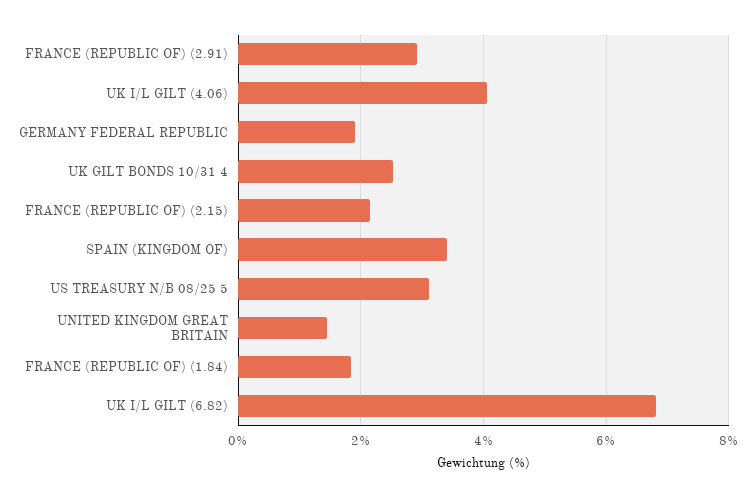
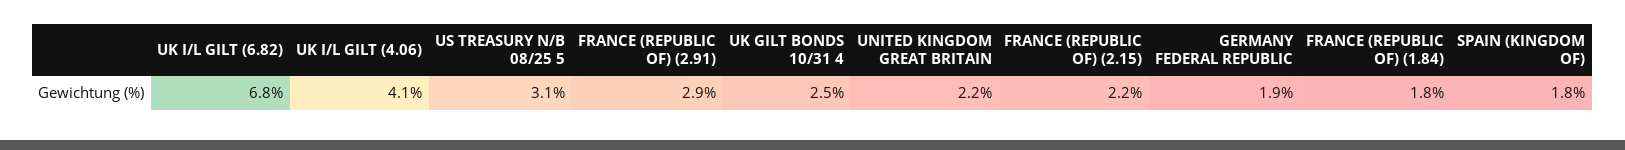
  {
    "FRANCE (REPUBLIC OF) (2.91)": 2.9,
    "UK I/L GILT (4.06)": 4.1,
    "GERMANY FEDERAL REPUBLIC": 1.9,
    "UK GILT BONDS 10/31 4": 2.5,
    "FRANCE (REPUBLIC OF) (2.15)": 2.2,
-   "SPAIN (KINGDOM OF)": 3.4,
+   "SPAIN (KINGDOM OF)": 1.8,
    "US TREASURY N/B 08/25 5": 3.1,
-   "UNITED KINGDOM GREAT BRITAIN": 1.4,
+   "UNITED KINGDOM GREAT BRITAIN": 2.2,
    "FRANCE (REPUBLIC OF) (1.84)": 1.8,
    "UK I/L GILT (6.82)": 6.8
  }

